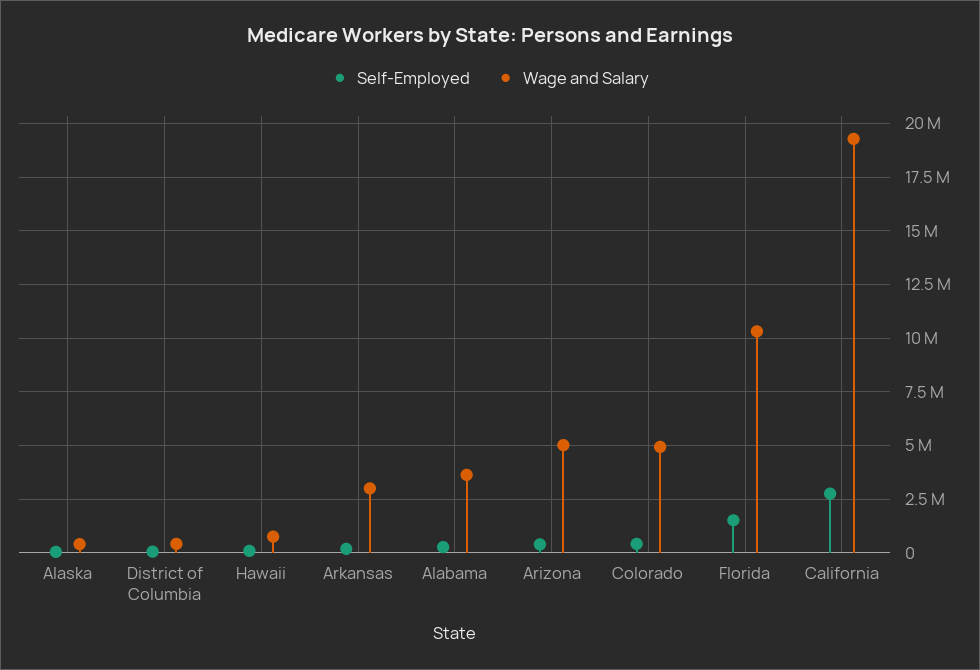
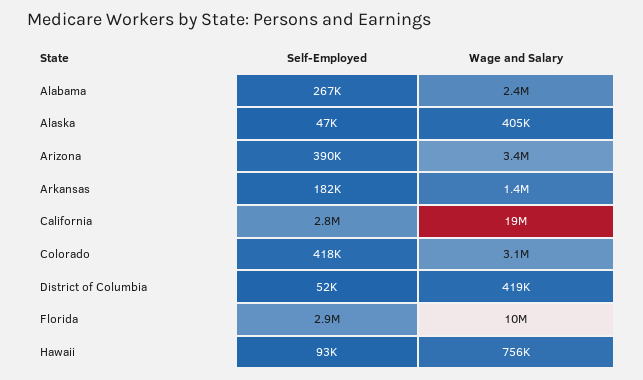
  {
    "Self-Employed": {
      "Alaska": 47000,
      "District of Columbia": 52000,
      "Hawaii": 93000,
      "Arkansas": 182000,
      "Alabama": 267000,
      "Arizona": 390000,
      "Colorado": 418000,
-     "Florida": 1500000,
+     "Florida": 2900000,
      "California": 2800000
    },
    "Wage and Salary": {
      "Alaska": 405000,
      "District of Columbia": 419000,
      "Hawaii": 756000,
-     "Arkansas": 3000000,
+     "Arkansas": 1400000,
-     "Alabama": 3500000,
+     "Alabama": 2400000,
-     "Arizona": 5000000,
+     "Arizona": 3400000,
-     "Colorado": 5000000,
+     "Colorado": 3100000,
      "Florida": 10000000,
      "California": 19000000
    }
  }

